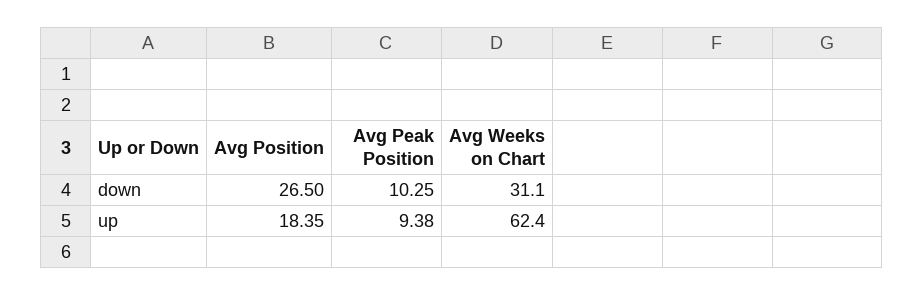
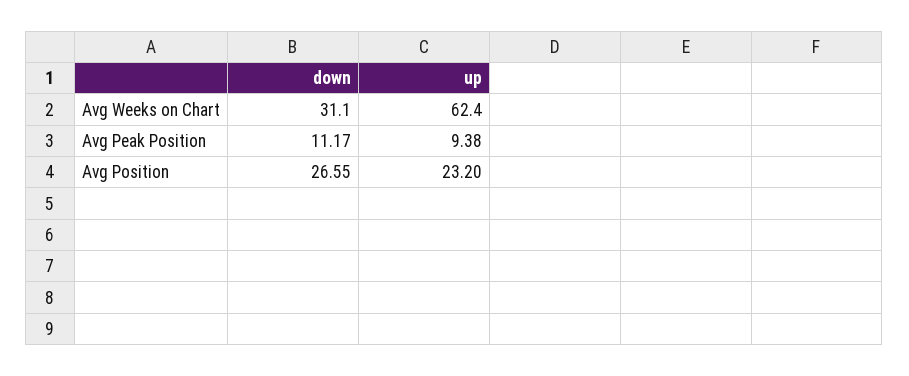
  {
    "Avg Position": {
-     "down": 26.5,
+     "down": 26.55,
-     "up": 18.35
+     "up": 23.2
    },
    "Avg Peak Position": {
-     "down": 10.25,
+     "down": 11.17,
      "up": 9.38
    },
    "Avg Weeks on Chart": {
      "down": 31.1,
      "up": 62.4
    }
  }

